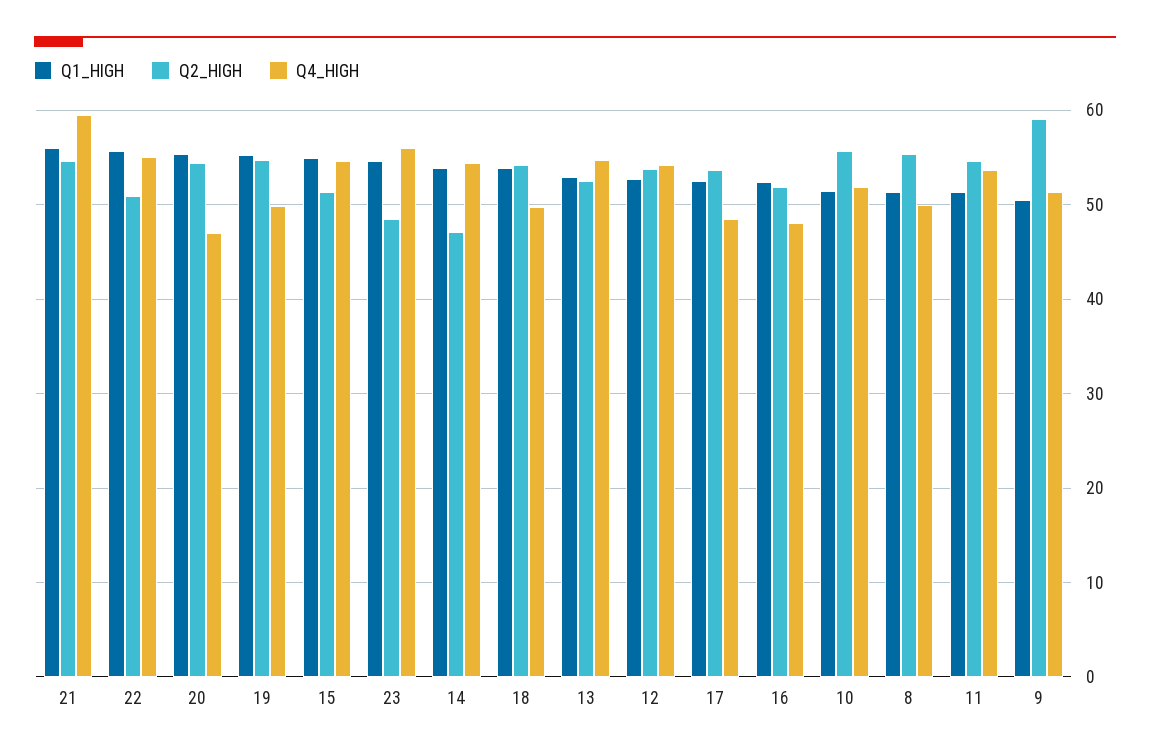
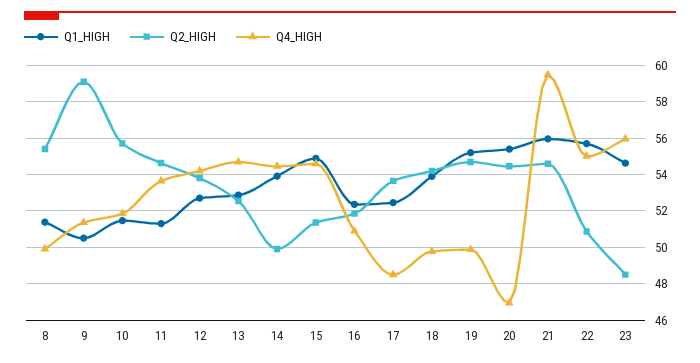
  {
    "Q1_HIGH": {
      "21": 56,
      "22": 55.5,
      "20": 55.5,
      "19": 55,
      "15": 55,
      "23": 54.5,
      "14": 54,
      "18": 54,
      "13": 53,
      "12": 52.5,
      "17": 52.5,
      "16": 52.5,
      "10": 51.5,
      "8": 51.5,
      "11": 51.5,
      "9": 50.5
    },
    "Q2_HIGH": {
      "21": 54.5,
      "22": 51,
      "20": 54.5,
      "19": 54.5,
      "15": 51.5,
      "23": 48.5,
-     "14": 47,
+     "14": 50,
      "18": 54,
      "13": 52.5,
      "12": 54,
      "17": 53.5,
      "16": 52,
      "10": 55.5,
      "8": 55.5,
      "11": 54.5,
      "9": 59
    },
    "Q4_HIGH": {
      "21": 59.5,
      "22": 55,
      "20": 47,
      "19": 50,
      "15": 54.5,
      "23": 56,
      "14": 54.5,
      "18": 50,
      "13": 54.5,
      "12": 54,
      "17": 48.5,
-     "16": 48,
+     "16": 51,
      "10": 52,
      "8": 50,
      "11": 53.5,
      "9": 51.5
    }
  }

